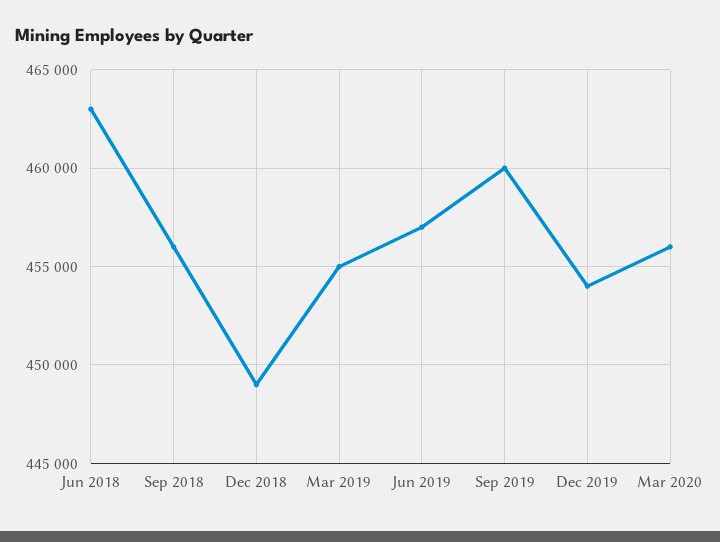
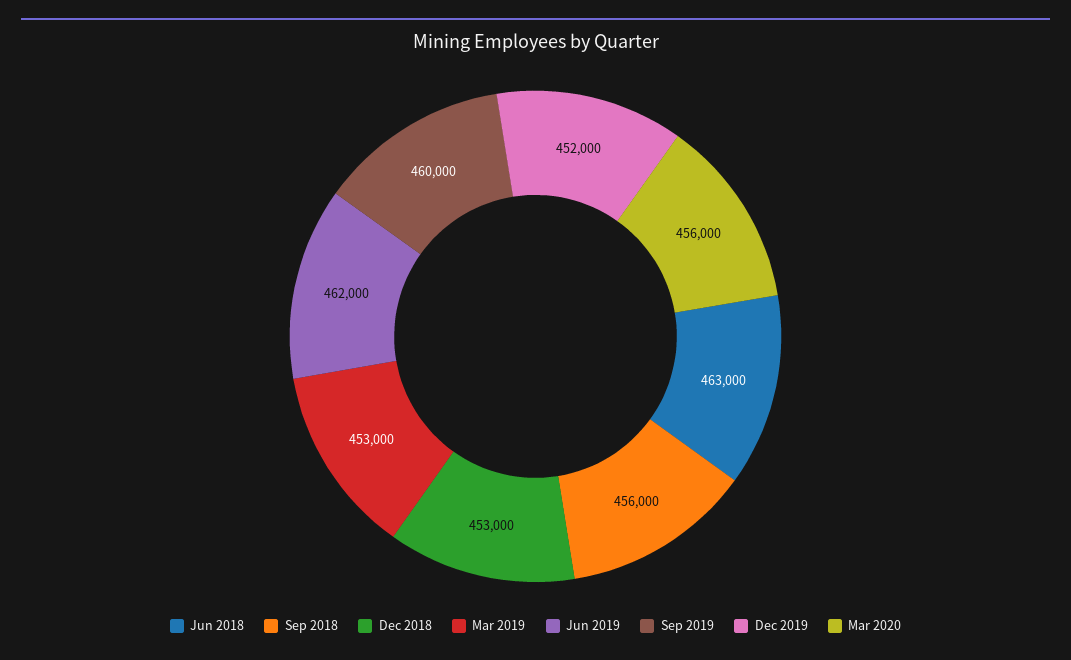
  {
    "Jun 2018": 463000,
    "Sep 2018": 456000,
-   "Dec 2018": 449000,
+   "Dec 2018": 453000,
-   "Mar 2019": 455000,
+   "Mar 2019": 453000,
-   "Jun 2019": 457000,
+   "Jun 2019": 462000,
    "Sep 2019": 460000,
-   "Dec 2019": 454000,
+   "Dec 2019": 452000,
    "Mar 2020": 456000
  }

